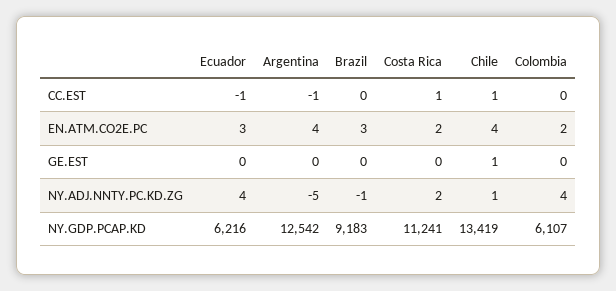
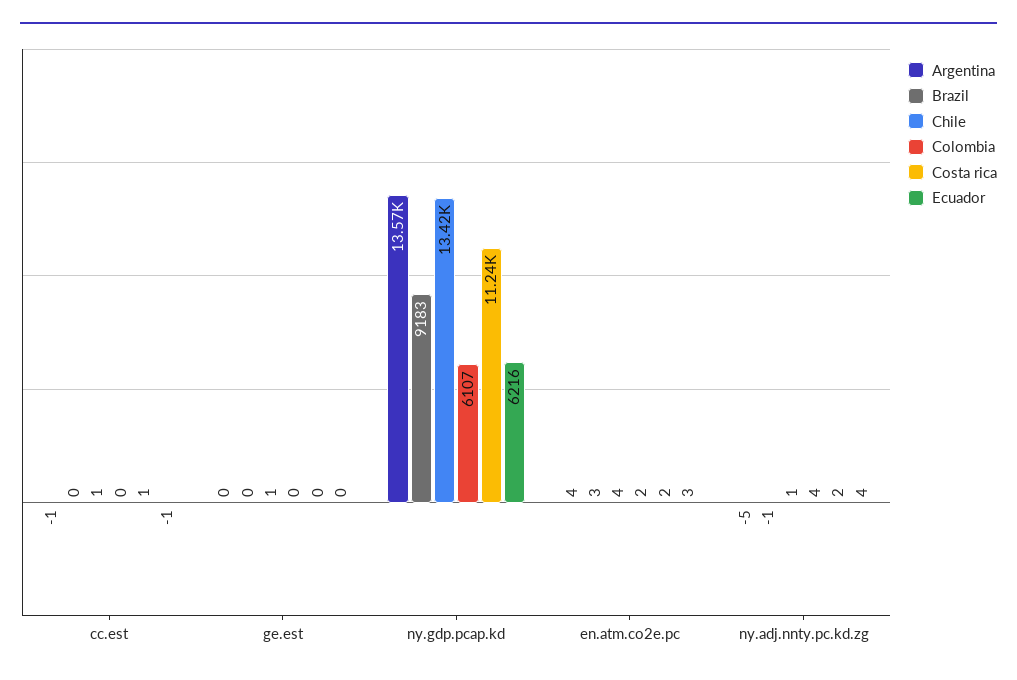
  {
    "Ecuador": {
      "CC.EST": -1,
      "EN.ATM.CO2E.PC": 3,
      "GE.EST": 0,
      "NY.ADJ.NNTY.PC.KD.ZG": 4,
      "NY.GDP.PCAP.KD": 6216
    },
    "Argentina": {
      "CC.EST": -1,
      "EN.ATM.CO2E.PC": 4,
      "GE.EST": 0,
      "NY.ADJ.NNTY.PC.KD.ZG": -5,
-     "NY.GDP.PCAP.KD": 12542
+     "NY.GDP.PCAP.KD": 13570
    },
    "Brazil": {
      "CC.EST": 0,
      "EN.ATM.CO2E.PC": 3,
      "GE.EST": 0,
      "NY.ADJ.NNTY.PC.KD.ZG": -1,
      "NY.GDP.PCAP.KD": 9183
    },
    "Costa Rica": {
      "CC.EST": 1,
      "EN.ATM.CO2E.PC": 2,
      "GE.EST": 0,
      "NY.ADJ.NNTY.PC.KD.ZG": 2,
      "NY.GDP.PCAP.KD": 11241
    },
    "Chile": {
      "CC.EST": 1,
      "EN.ATM.CO2E.PC": 4,
      "GE.EST": 1,
      "NY.ADJ.NNTY.PC.KD.ZG": 1,
      "NY.GDP.PCAP.KD": 13419
    },
    "Colombia": {
      "CC.EST": 0,
      "EN.ATM.CO2E.PC": 2,
      "GE.EST": 0,
      "NY.ADJ.NNTY.PC.KD.ZG": 4,
      "NY.GDP.PCAP.KD": 6107
    }
  }

